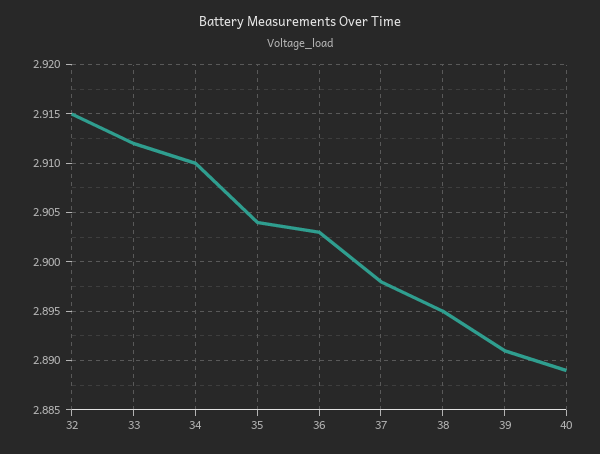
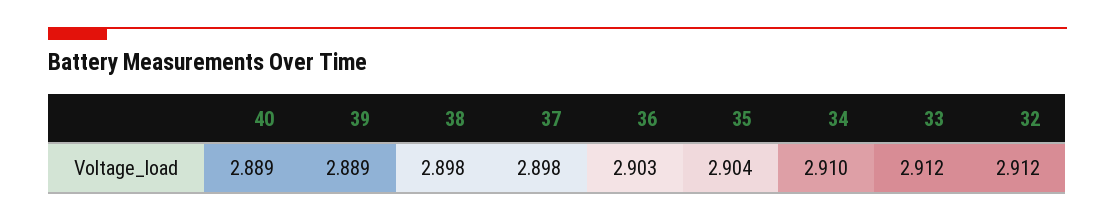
  {
-   "32": 2.915,
+   "32": 2.912,
    "33": 2.912,
    "34": 2.91,
    "35": 2.904,
    "36": 2.903,
    "37": 2.898,
-   "38": 2.895,
+   "38": 2.898,
-   "39": 2.891,
+   "39": 2.889,
    "40": 2.889
  }

